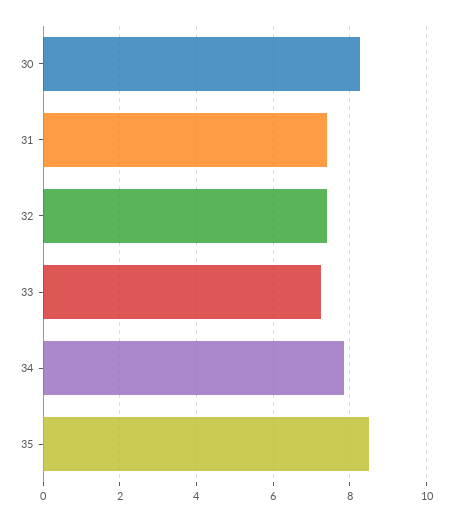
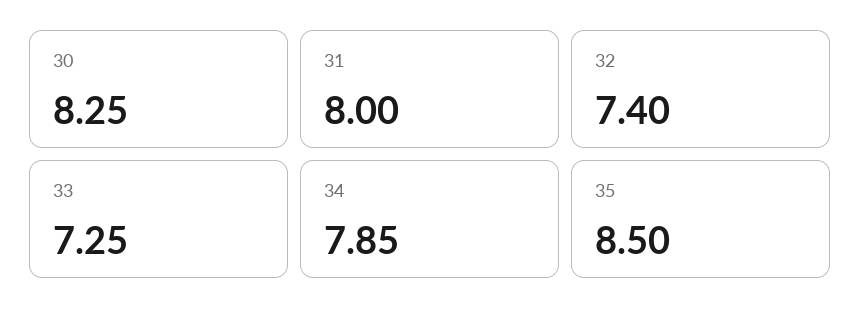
  {
    "30": 8.25,
-   "31": 7.4,
+   "31": 8,
    "32": 7.4,
    "33": 7.25,
    "34": 7.85,
    "35": 8.5
  }

